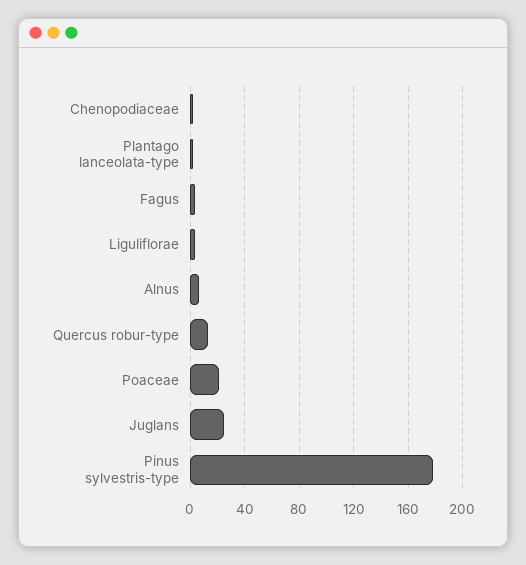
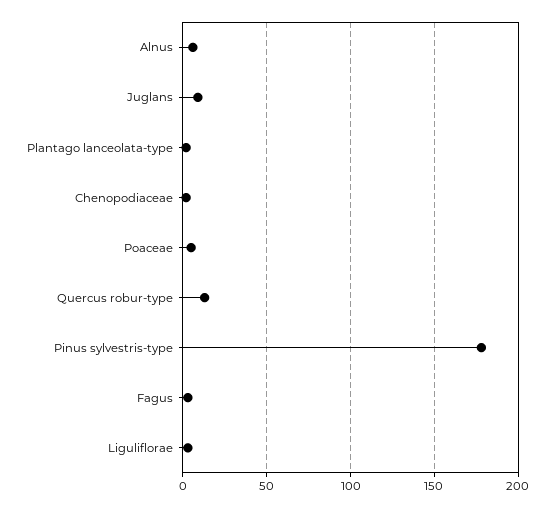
  {
    "Chenopodiaceae": 0,
    "Plantago lanceolata-type": 0,
    "Fagus": 5,
    "Liguliflorae": 5,
    "Alnus": 5,
    "Quercus robur-type": 15,
-   "Poaceae": 20,
+   "Poaceae": 5,
-   "Juglans": 25,
+   "Juglans": 10,
    "Pinus sylvestris-type": 180
  }

